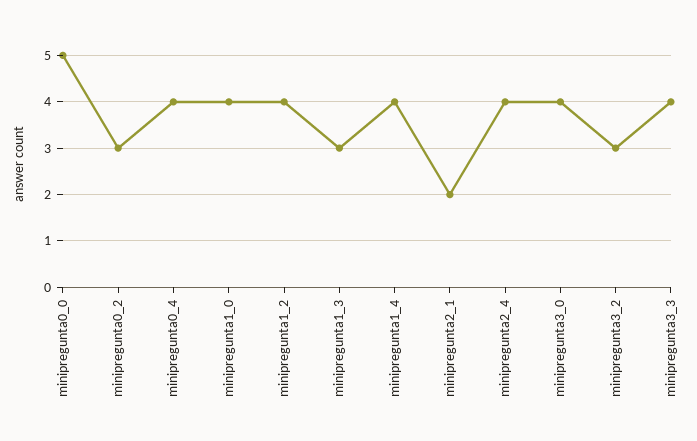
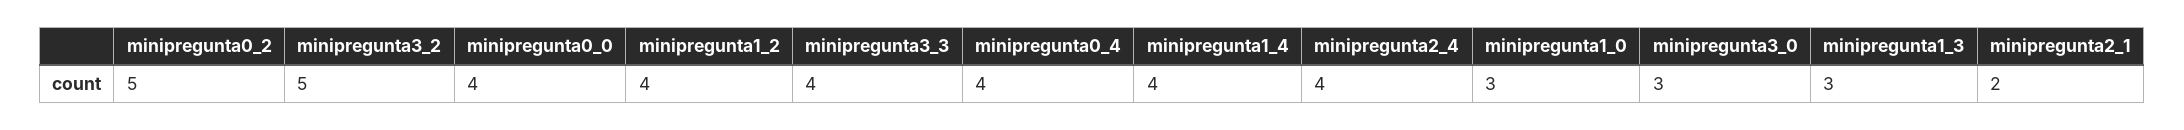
  {
-   "minipregunta0_0": 5,
+   "minipregunta0_0": 4,
-   "minipregunta0_2": 3,
+   "minipregunta0_2": 5,
    "minipregunta0_4": 4,
-   "minipregunta1_0": 4,
+   "minipregunta1_0": 3,
    "minipregunta1_2": 4,
    "minipregunta1_3": 3,
    "minipregunta1_4": 4,
    "minipregunta2_1": 2,
    "minipregunta2_4": 4,
-   "minipregunta3_0": 4,
+   "minipregunta3_0": 3,
-   "minipregunta3_2": 3,
+   "minipregunta3_2": 5,
    "minipregunta3_3": 4
  }

